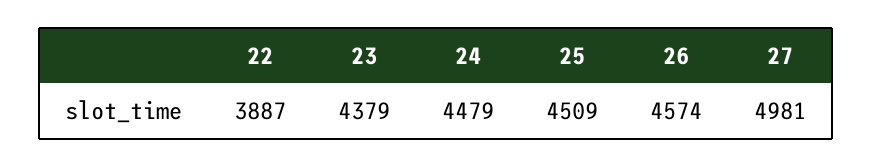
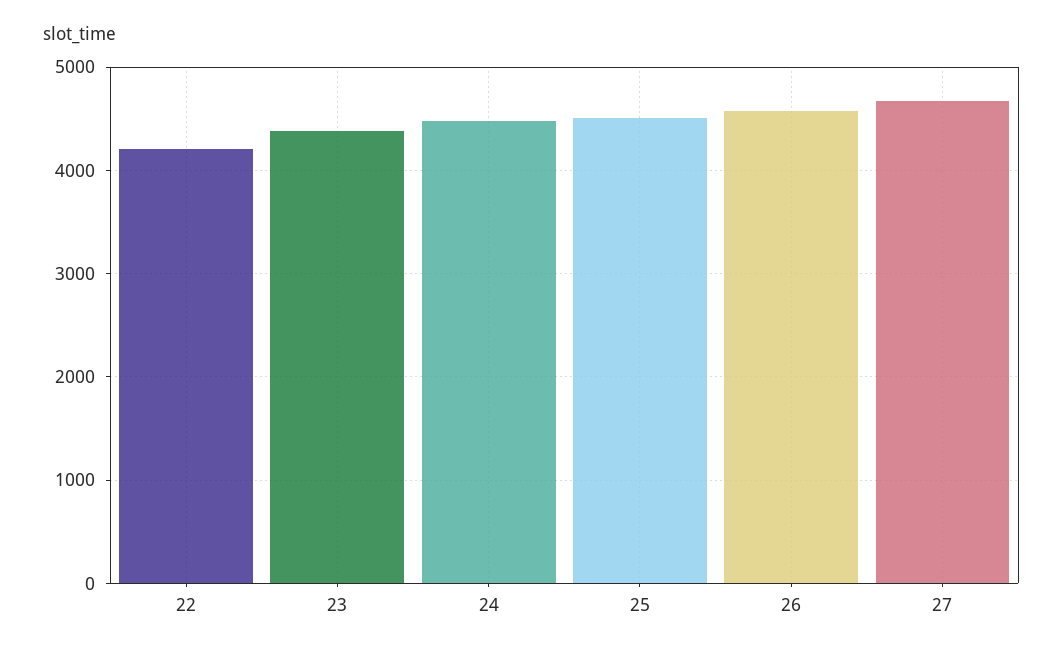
  {
-   "22": 3887,
+   "22": 4200,
    "23": 4379,
    "24": 4479,
    "25": 4509,
    "26": 4574,
-   "27": 4981
+   "27": 4700
  }

